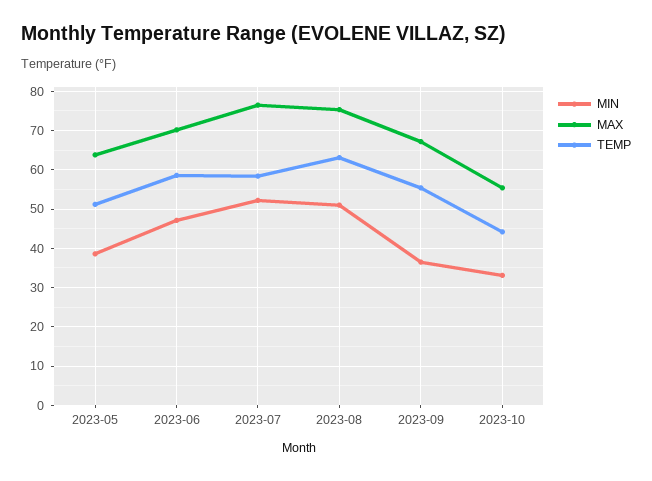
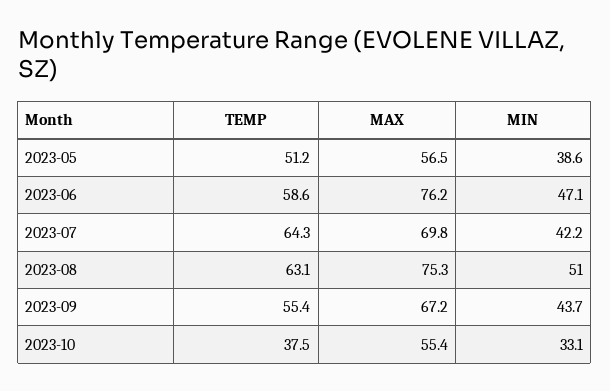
  {
    "MIN": {
      "2023-05": 38.6,
      "2023-06": 47.1,
-     "2023-07": 52,
+     "2023-07": 42.2,
      "2023-08": 51,
-     "2023-09": 36,
+     "2023-09": 43.7,
      "2023-10": 33.1
    },
    "MAX": {
-     "2023-05": 64,
+     "2023-05": 56.5,
-     "2023-06": 70,
+     "2023-06": 76.2,
-     "2023-07": 76,
+     "2023-07": 69.8,
      "2023-08": 75.3,
      "2023-09": 67.2,
      "2023-10": 55.4
    },
    "TEMP": {
      "2023-05": 51.2,
      "2023-06": 58.6,
-     "2023-07": 58,
+     "2023-07": 64.3,
      "2023-08": 63.1,
      "2023-09": 55.4,
-     "2023-10": 44
+     "2023-10": 37.5
    }
  }

